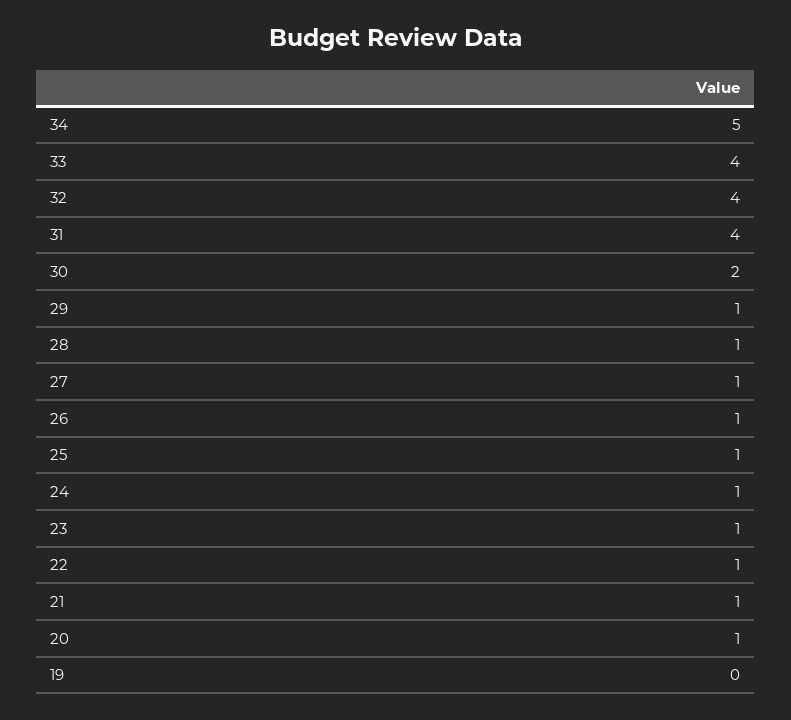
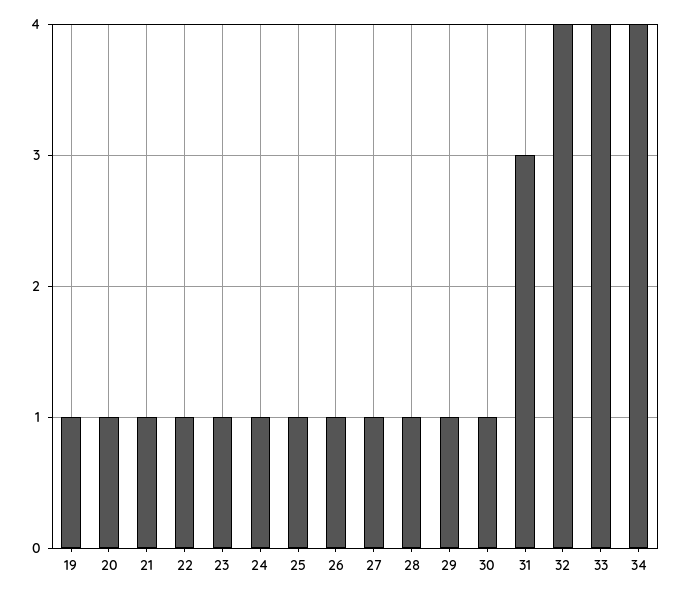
  {
-   "34": 5,
+   "34": 4,
    "33": 4,
    "32": 4,
-   "31": 4,
+   "31": 3,
-   "30": 2,
+   "30": 1,
    "29": 1,
    "28": 1,
    "27": 1,
    "26": 1,
    "25": 1,
    "24": 1,
    "23": 1,
    "22": 1,
    "21": 1,
    "20": 1,
-   "19": 0
+   "19": 1
  }

